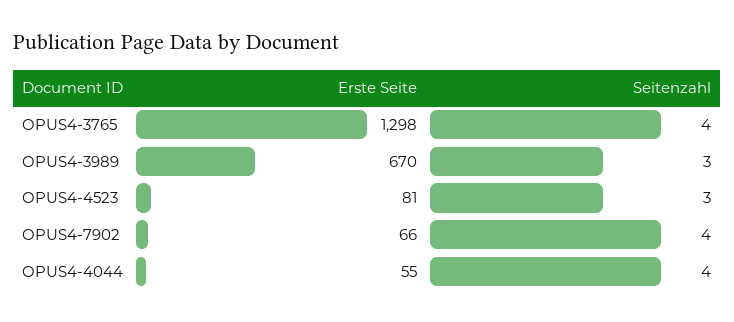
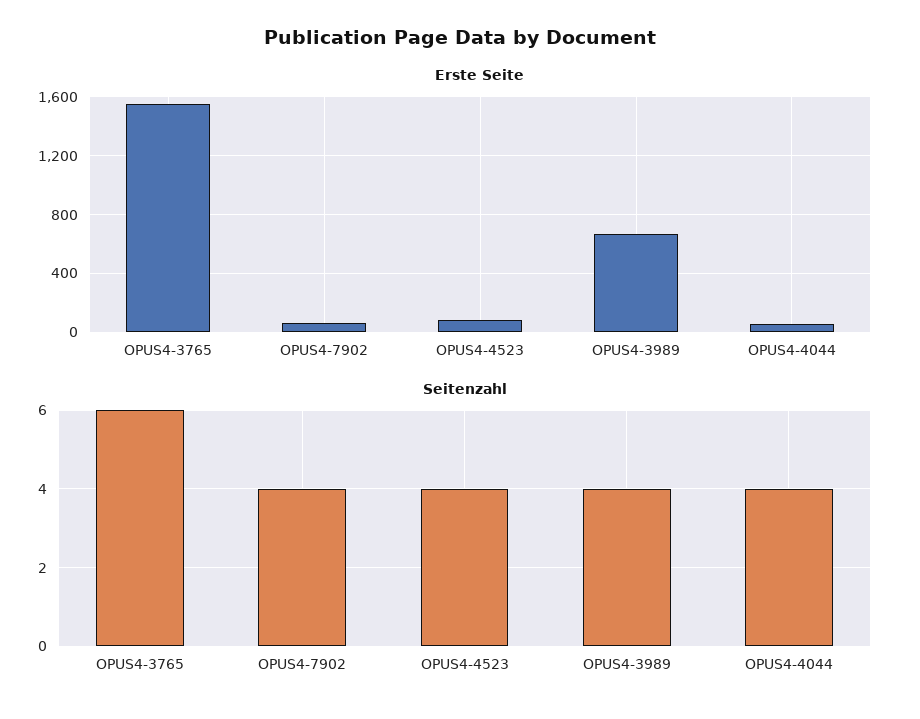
  {
    "Erste Seite": {
-     "OPUS4-3765": 1298,
+     "OPUS4-3765": 1550,
      "OPUS4-3989": 670,
      "OPUS4-4523": 81,
      "OPUS4-7902": 66,
      "OPUS4-4044": 55
    },
    "Seitenzahl": {
-     "OPUS4-3765": 4,
+     "OPUS4-3765": 6,
-     "OPUS4-3989": 3,
+     "OPUS4-3989": 4,
-     "OPUS4-4523": 3,
+     "OPUS4-4523": 4,
      "OPUS4-7902": 4,
      "OPUS4-4044": 4
    }
  }

